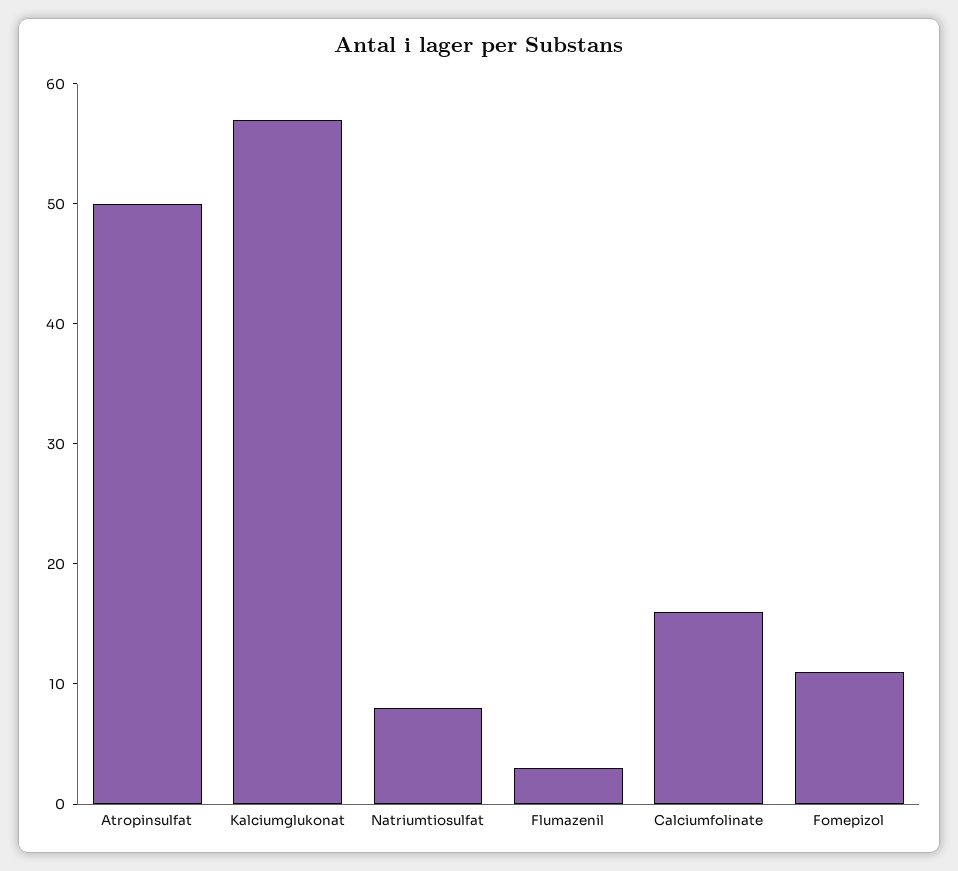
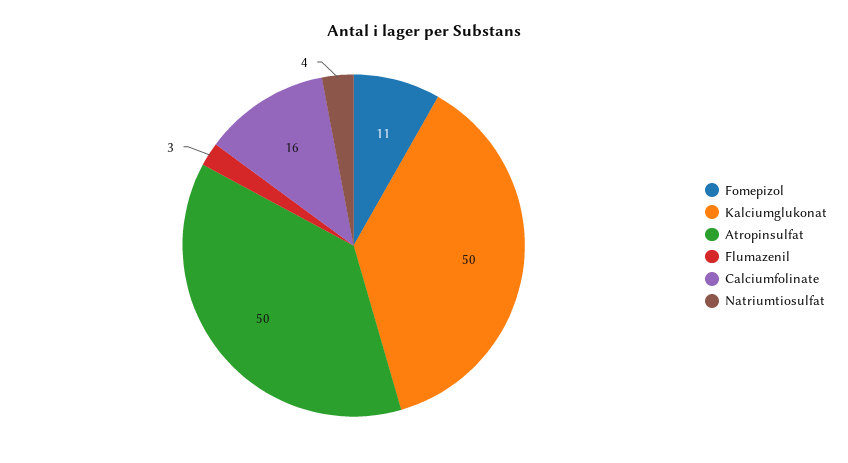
  {
    "Atropinsulfat": 50,
-   "Kalciumglukonat": 57,
+   "Kalciumglukonat": 50,
-   "Natriumtiosulfat": 8,
+   "Natriumtiosulfat": 4,
    "Flumazenil": 3,
    "Calciumfolinate": 16,
    "Fomepizol": 11
  }

